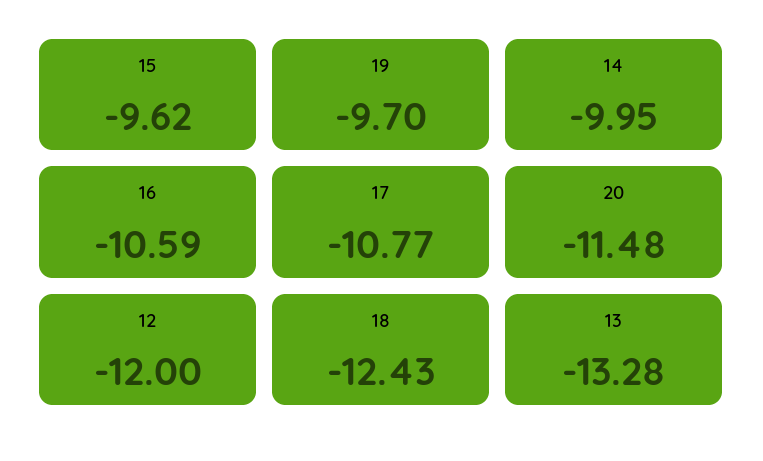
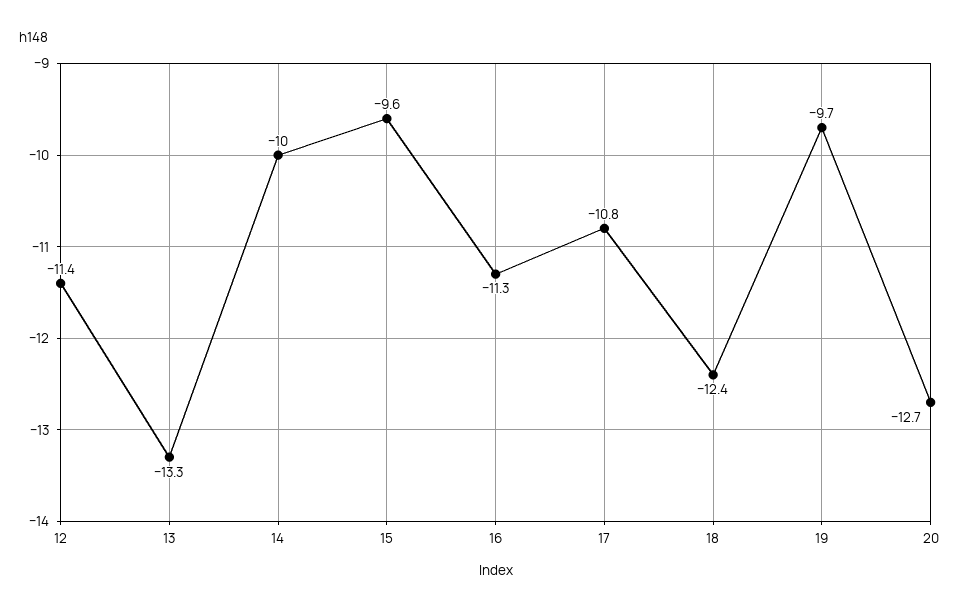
  {
    "15": -9.62,
    "19": -9.7,
    "14": -9.95,
-   "16": -10.59,
+   "16": -11.3,
    "17": -10.77,
-   "20": -11.48,
+   "20": -12.7,
-   "12": -12,
+   "12": -11.4,
    "18": -12.43,
    "13": -13.28
  }

